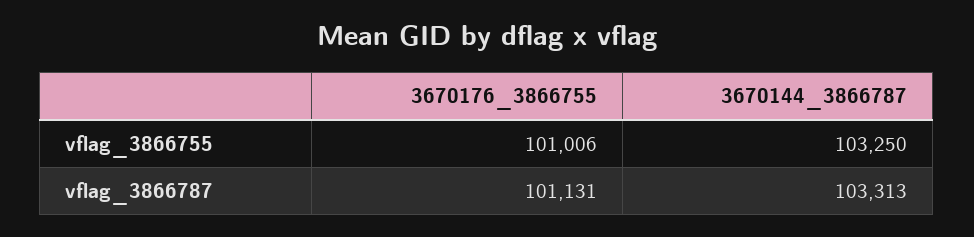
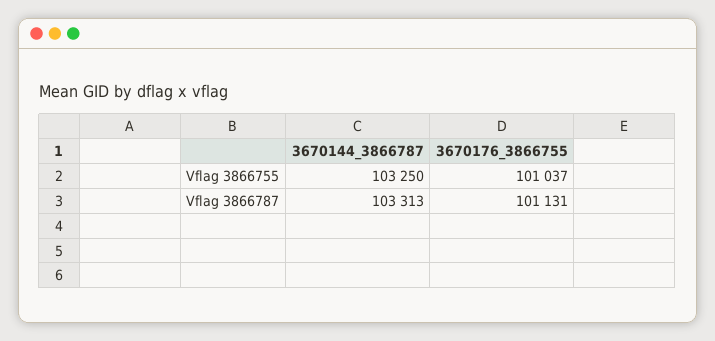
  {
    "3670176_3866755": {
-     "vflag_3866755": 101006,
+     "vflag_3866755": 101037,
      "vflag_3866787": 101131
    },
    "3670144_3866787": {
      "vflag_3866755": 103250,
      "vflag_3866787": 103313
    }
  }

